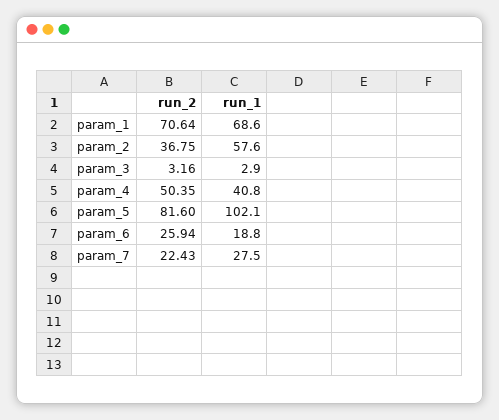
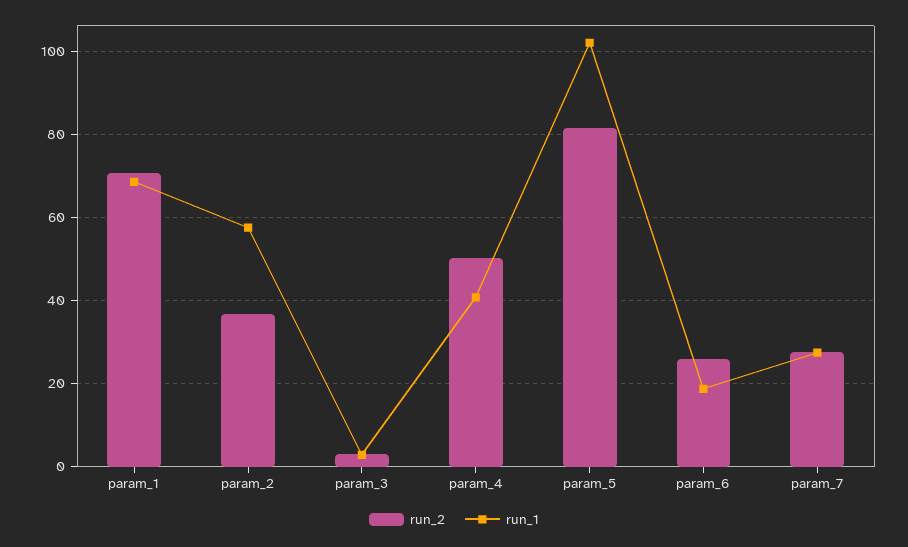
  {
    "run_2": {
      "param_1": 70.64,
      "param_2": 36.75,
      "param_3": 3.16,
      "param_4": 50.35,
      "param_5": 81.6,
      "param_6": 25.94,
-     "param_7": 22.43
+     "param_7": 28
    },
    "run_1": {
      "param_1": 68.6,
      "param_2": 57.6,
      "param_3": 2.9,
      "param_4": 40.8,
      "param_5": 102.1,
      "param_6": 18.8,
      "param_7": 27.5
    }
  }

